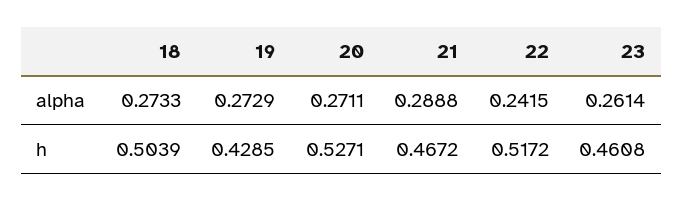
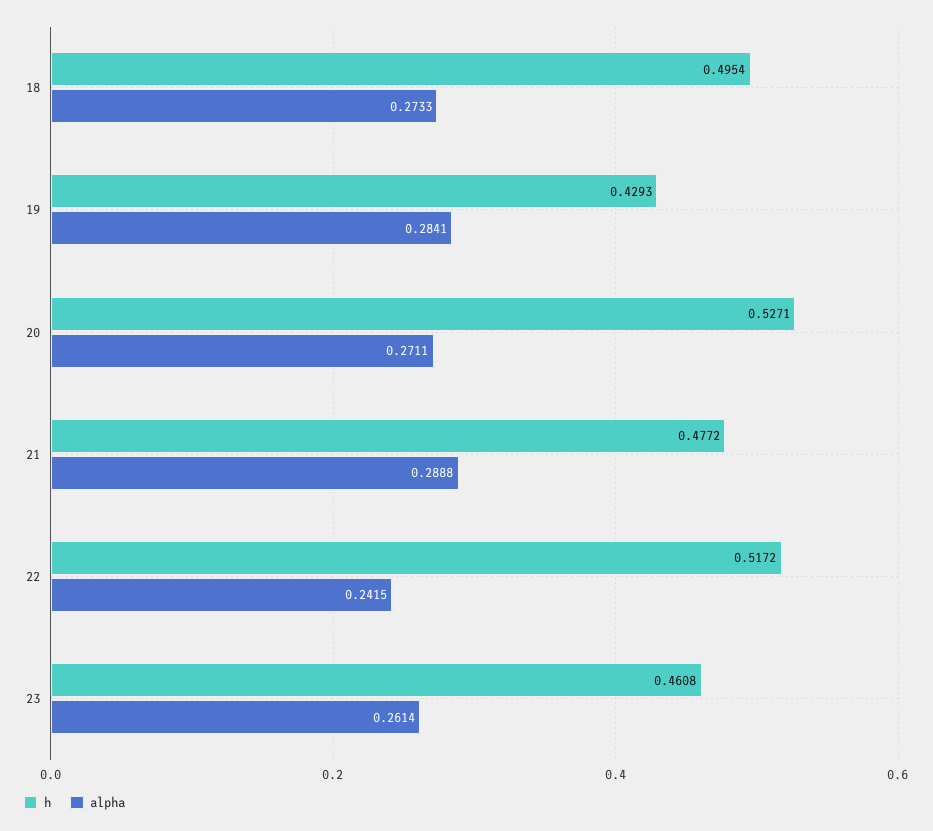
  {
    "alpha": {
      "18": 0.2733,
-     "19": 0.2729,
+     "19": 0.2841,
      "20": 0.2711,
      "21": 0.2888,
      "22": 0.2415,
      "23": 0.2614
    },
    "h": {
-     "18": 0.5039,
+     "18": 0.4954,
-     "19": 0.4285,
+     "19": 0.4293,
      "20": 0.5271,
-     "21": 0.4672,
+     "21": 0.4772,
      "22": 0.5172,
      "23": 0.4608
    }
  }

